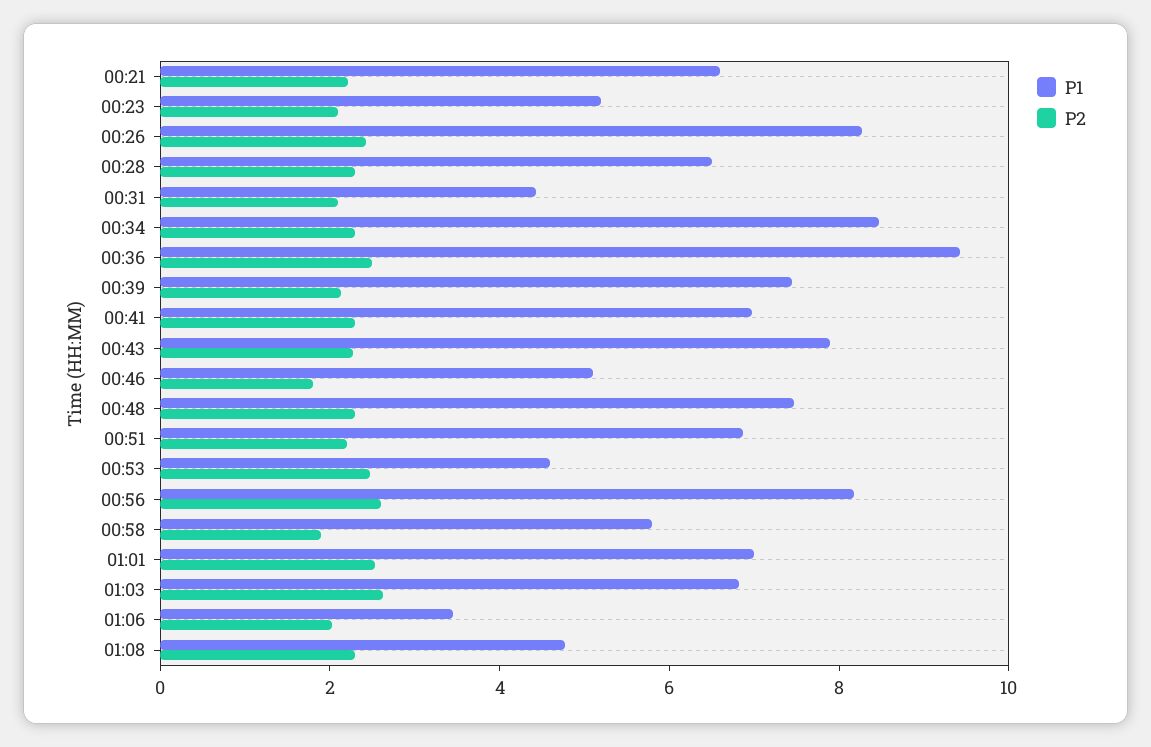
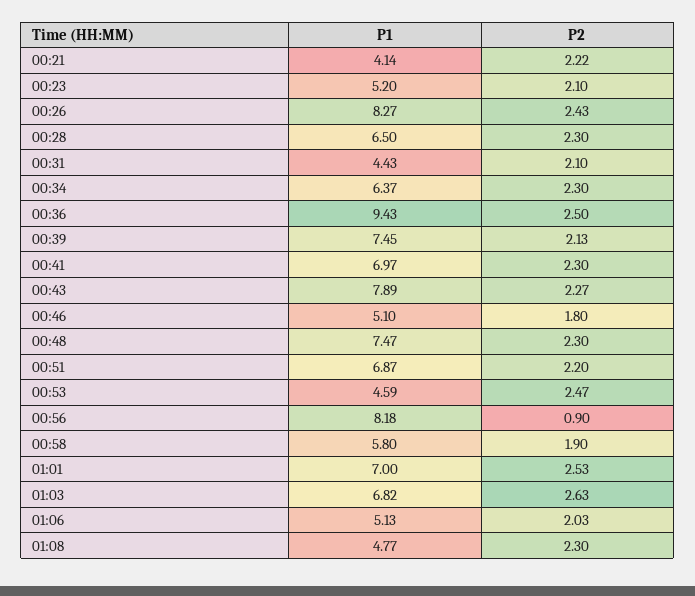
  {
    "P1": {
-     "00:21": 6.5,
+     "00:21": 4.14,
      "00:23": 5.2,
      "00:26": 8.27,
      "00:28": 6.5,
      "00:31": 4.43,
-     "00:34": 8.5,
+     "00:34": 6.37,
      "00:36": 9.43,
      "00:39": 7.45,
      "00:41": 6.97,
      "00:43": 7.89,
      "00:46": 5.1,
      "00:48": 7.47,
      "00:51": 6.87,
      "00:53": 4.59,
      "00:56": 8.18,
      "00:58": 5.8,
      "01:01": 7,
      "01:03": 6.82,
-     "01:06": 3.5,
+     "01:06": 5.13,
      "01:08": 4.77
    },
    "P2": {
      "00:21": 2.22,
      "00:23": 2.1,
      "00:26": 2.43,
      "00:28": 2.3,
      "00:31": 2.1,
      "00:34": 2.3,
      "00:36": 2.5,
      "00:39": 2.13,
      "00:41": 2.3,
      "00:43": 2.27,
      "00:46": 1.8,
      "00:48": 2.3,
      "00:51": 2.2,
      "00:53": 2.47,
-     "00:56": 2.5,
+     "00:56": 0.9,
      "00:58": 1.9,
      "01:01": 2.53,
      "01:03": 2.63,
      "01:06": 2.03,
      "01:08": 2.3
    }
  }

